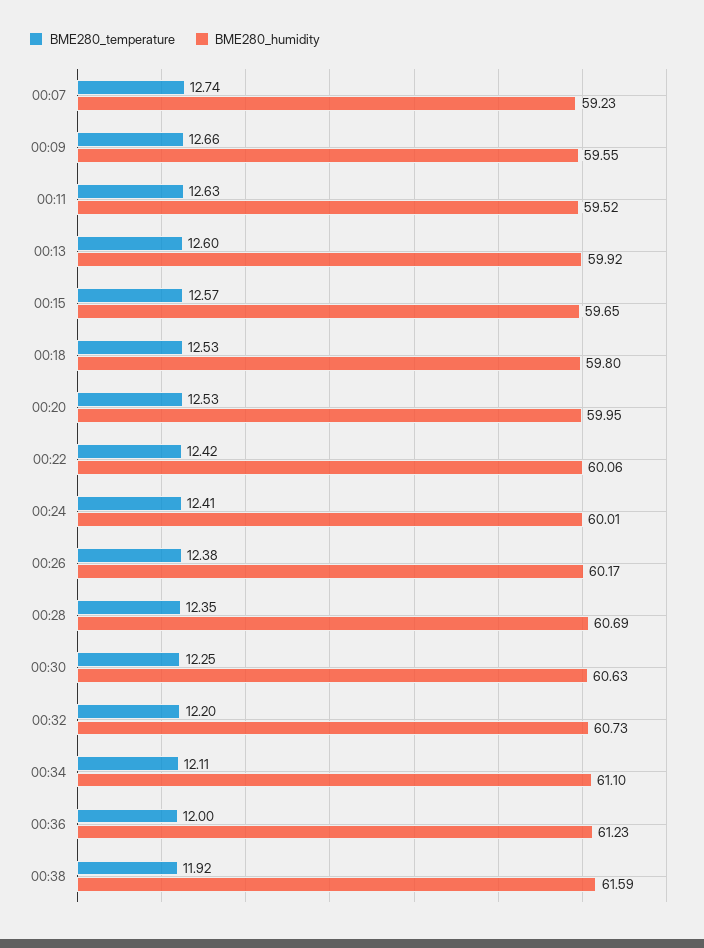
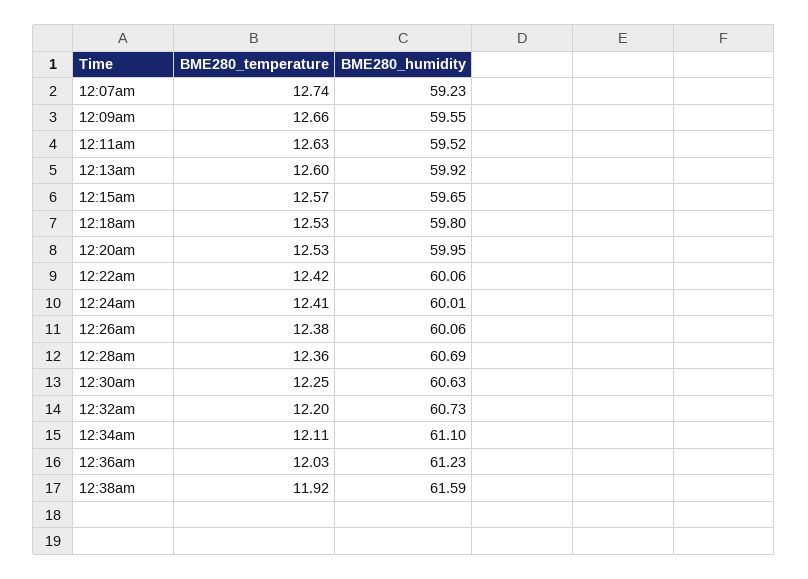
  {
    "BME280_temperature": {
      "00:07": 12.74,
      "00:09": 12.66,
      "00:11": 12.63,
      "00:13": 12.6,
      "00:15": 12.57,
      "00:18": 12.53,
      "00:20": 12.53,
      "00:22": 12.42,
      "00:24": 12.41,
      "00:26": 12.38,
-     "00:28": 12.35,
+     "00:28": 12.36,
      "00:30": 12.25,
      "00:32": 12.2,
      "00:34": 12.11,
-     "00:36": 12,
+     "00:36": 12.03,
      "00:38": 11.92
    },
    "BME280_humidity": {
      "00:07": 59.23,
      "00:09": 59.55,
      "00:11": 59.52,
      "00:13": 59.92,
      "00:15": 59.65,
      "00:18": 59.8,
      "00:20": 59.95,
      "00:22": 60.06,
      "00:24": 60.01,
-     "00:26": 60.17,
+     "00:26": 60.06,
      "00:28": 60.69,
      "00:30": 60.63,
      "00:32": 60.73,
      "00:34": 61.1,
      "00:36": 61.23,
      "00:38": 61.59
    }
  }

